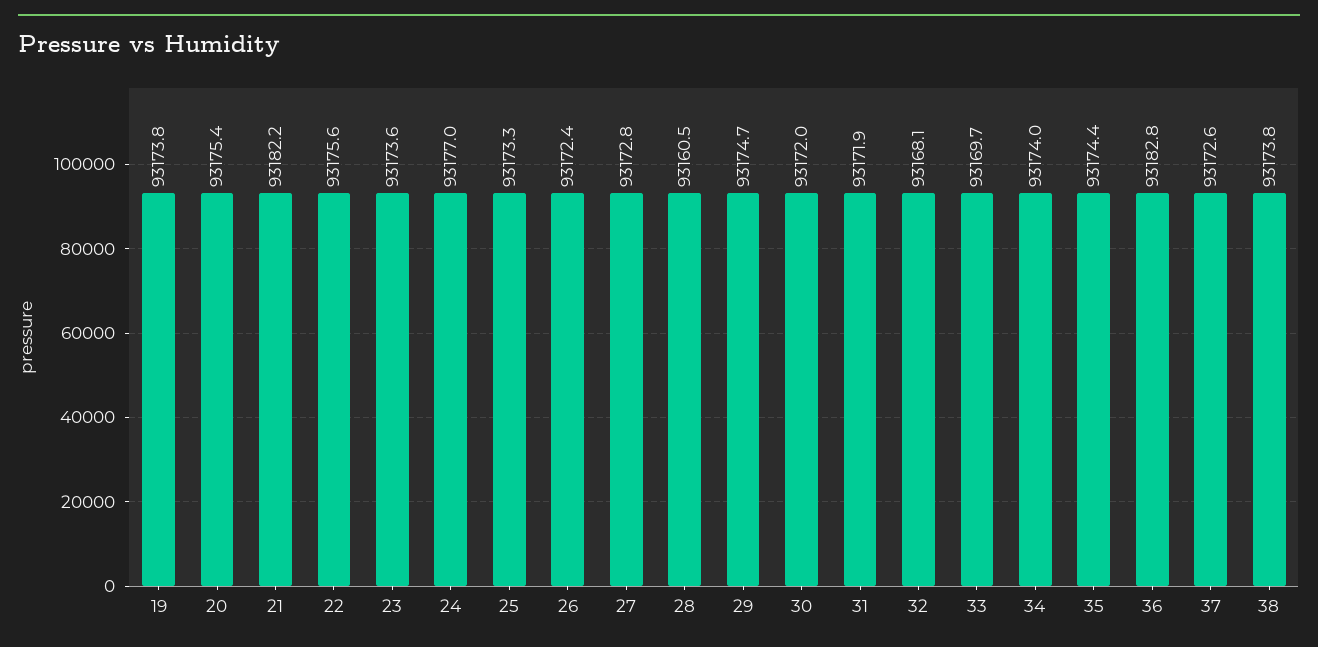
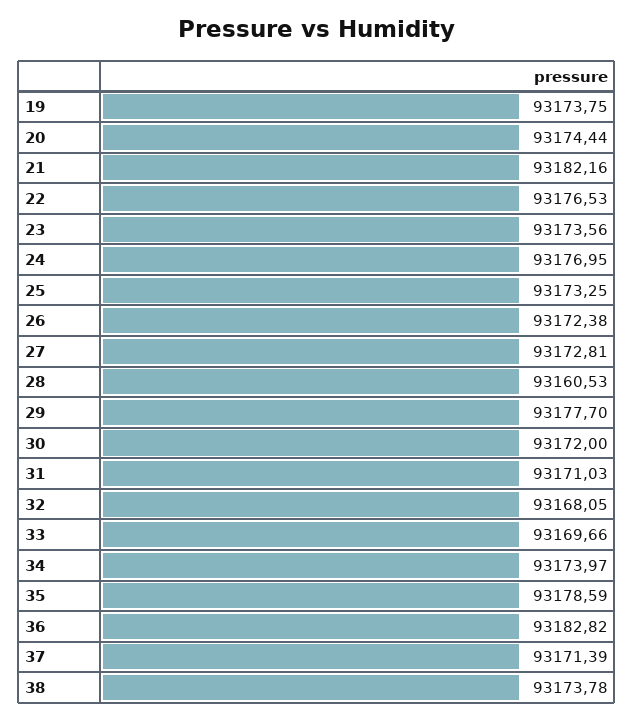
  {
    "19": 93173.75,
-   "20": 93175.4,
+   "20": 93174.44,
    "21": 93182.16,
-   "22": 93175.6,
+   "22": 93176.53,
    "23": 93173.56,
    "24": 93176.95,
    "25": 93173.25,
    "26": 93172.38,
    "27": 93172.81,
    "28": 93160.53,
-   "29": 93174.7,
+   "29": 93177.7,
    "30": 93172,
-   "31": 93171.9,
+   "31": 93171.03,
    "32": 93168.05,
    "33": 93169.66,
    "34": 93173.97,
-   "35": 93174.4,
+   "35": 93178.59,
    "36": 93182.82,
-   "37": 93172.6,
+   "37": 93171.39,
    "38": 93173.78
  }

